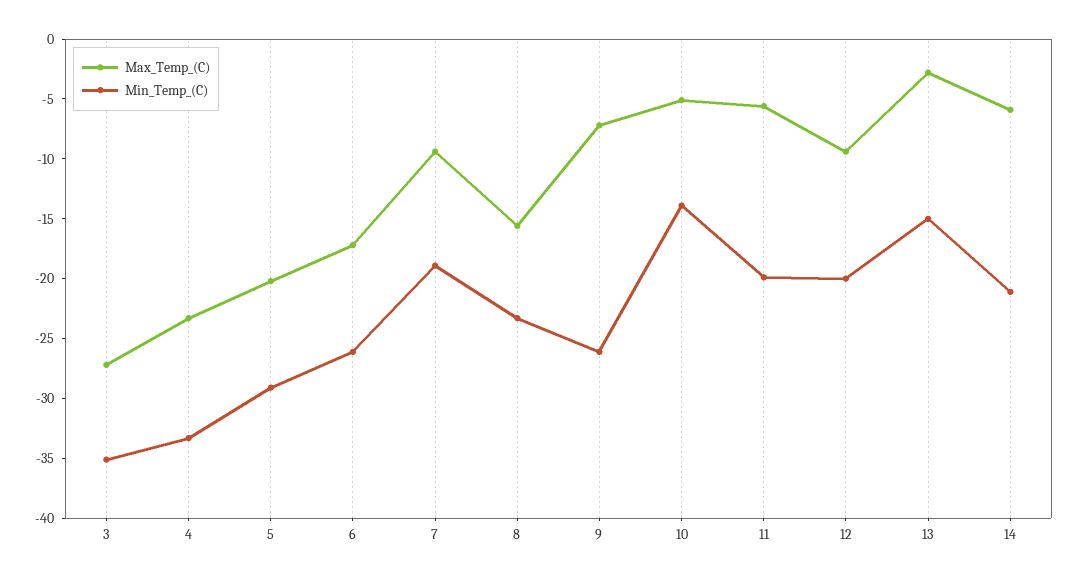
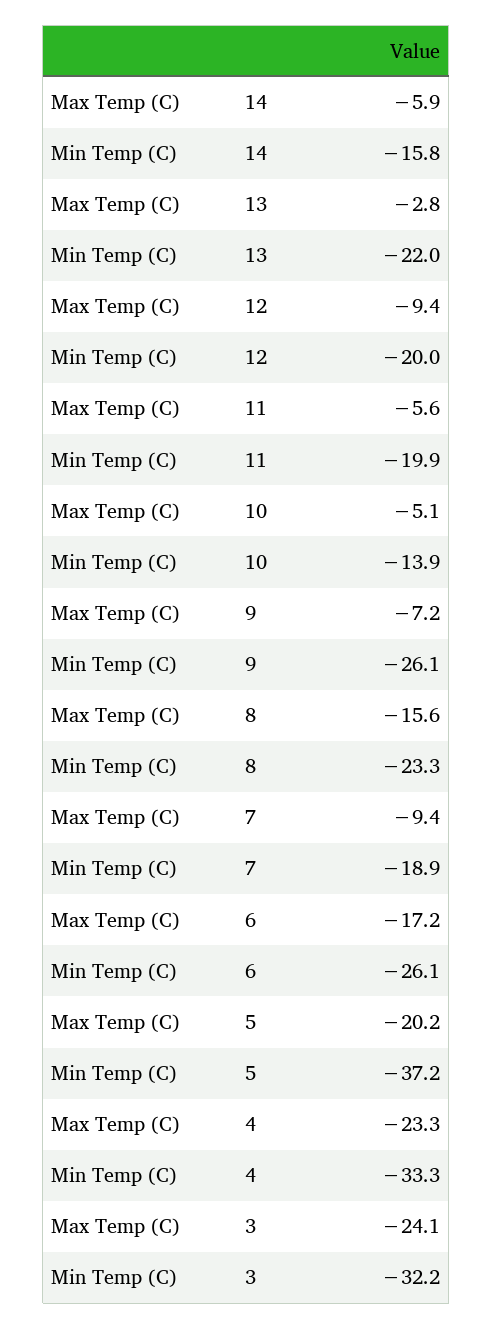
  {
    "Max_Temp_(C)": {
-     "3": -27,
+     "3": -24.1,
      "4": -23.3,
      "5": -20.2,
      "6": -17.2,
      "7": -9.4,
      "8": -15.6,
      "9": -7.2,
      "10": -5.1,
      "11": -5.6,
      "12": -9.4,
      "13": -2.8,
      "14": -5.9
    },
    "Min_Temp_(C)": {
-     "3": -35,
+     "3": -32.2,
      "4": -33.3,
-     "5": -29,
+     "5": -37.2,
      "6": -26.1,
      "7": -18.9,
      "8": -23.3,
      "9": -26.1,
      "10": -13.9,
      "11": -19.9,
      "12": -20,
-     "13": -15,
+     "13": -22,
-     "14": -21
+     "14": -15.8
    }
  }

